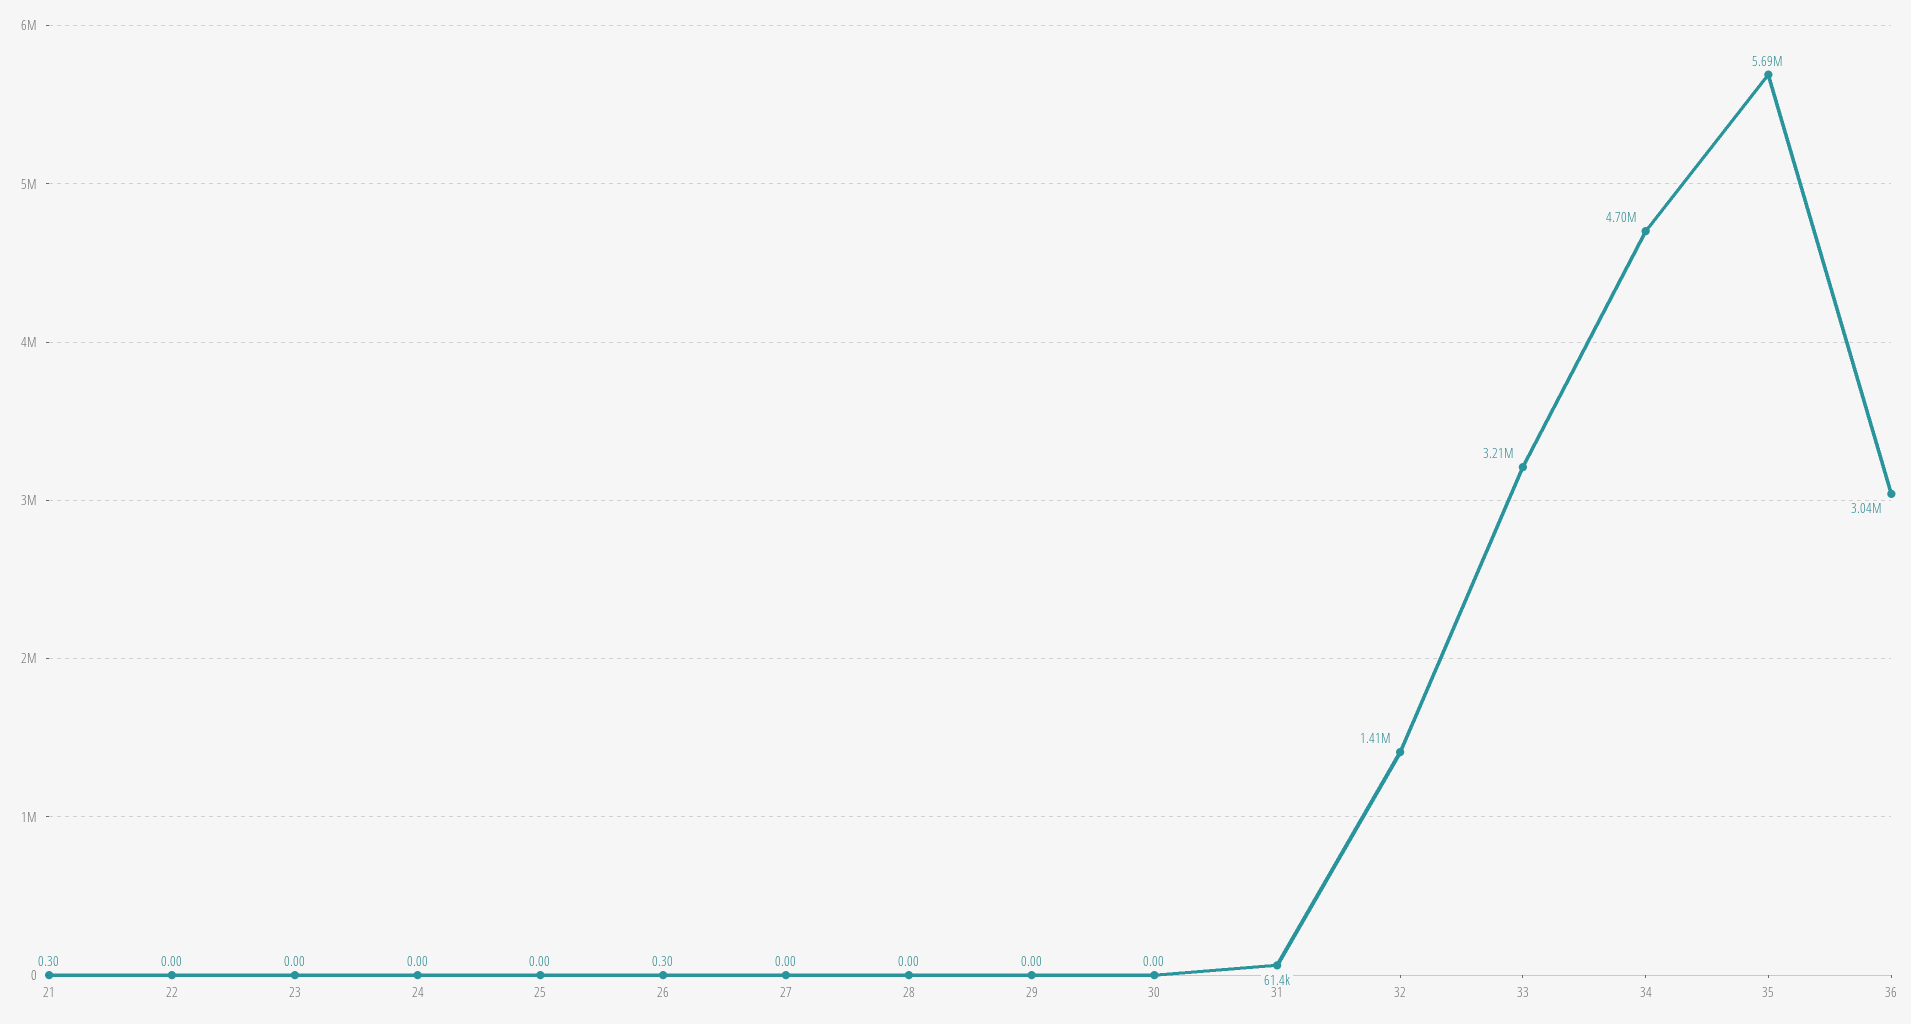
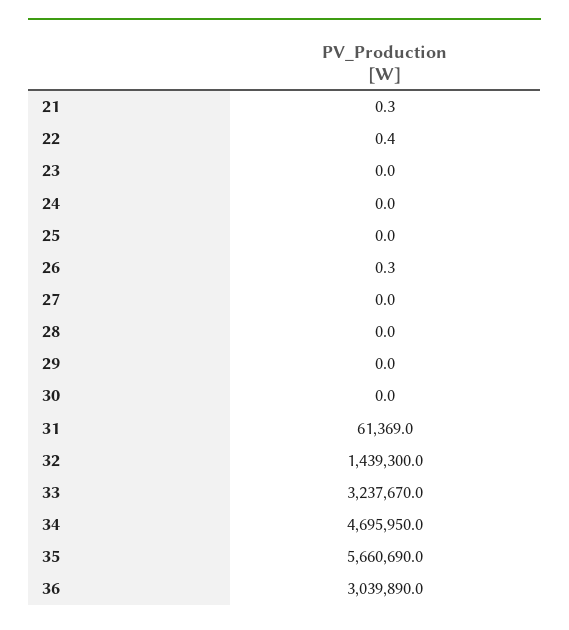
  {
    "21": 0.3,
-   "22": 0,
+   "22": 0.4,
    "23": 0,
    "24": 0,
    "25": 0,
    "26": 0.3,
    "27": 0,
    "28": 0,
    "29": 0,
    "30": 0,
    "31": 61369,
-   "32": 1410000,
+   "32": 1439300,
-   "33": 3210000,
+   "33": 3237670,
    "34": 4695950,
-   "35": 5690000,
+   "35": 5660690,
    "36": 3039890
  }

